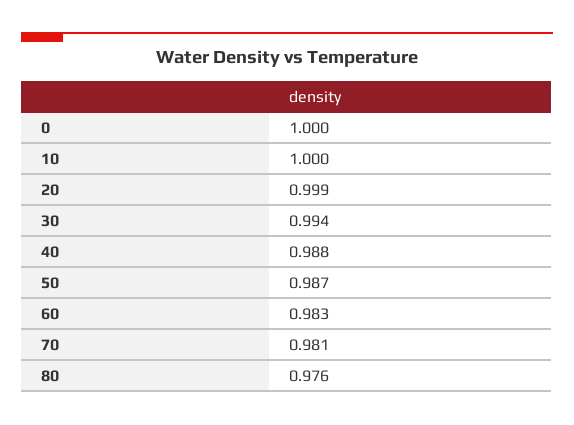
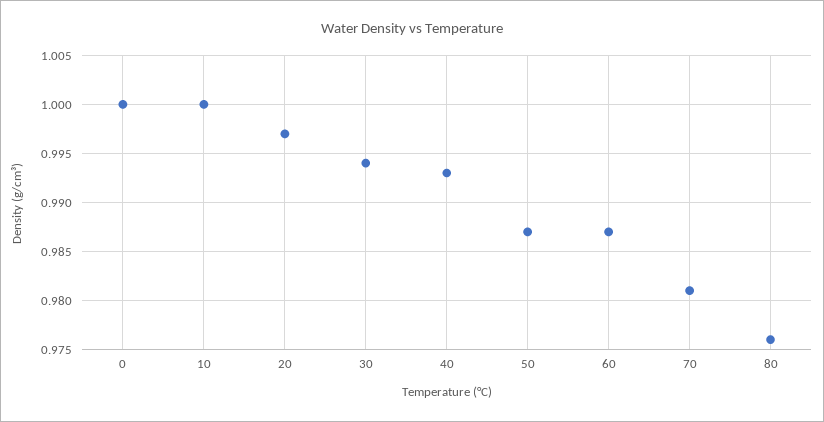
  {
    "0": 1,
    "10": 1,
-   "20": 0.999,
+   "20": 0.997,
    "30": 0.994,
-   "40": 0.988,
+   "40": 0.993,
    "50": 0.987,
-   "60": 0.983,
+   "60": 0.987,
    "70": 0.981,
    "80": 0.976
  }

